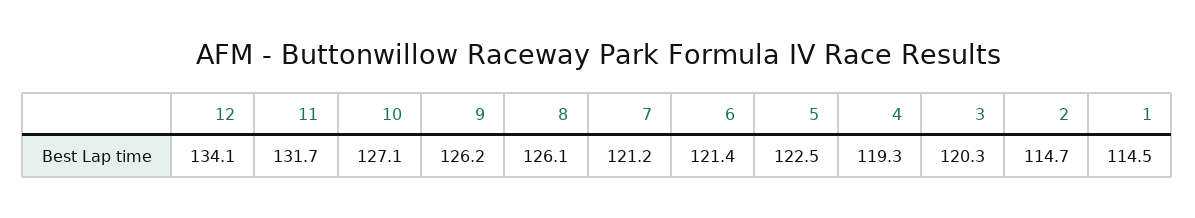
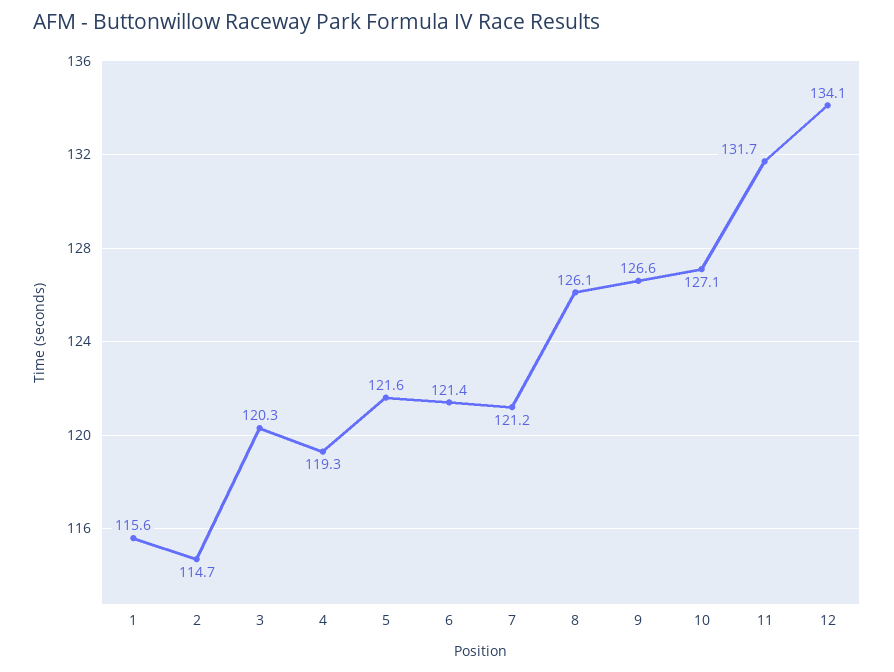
  {
    "12": 134.1,
    "11": 131.7,
    "10": 127.1,
-   "9": 126.2,
+   "9": 126.6,
    "8": 126.1,
    "7": 121.2,
    "6": 121.4,
-   "5": 122.5,
+   "5": 121.6,
    "4": 119.3,
    "3": 120.3,
    "2": 114.7,
-   "1": 114.5
+   "1": 115.6
  }

